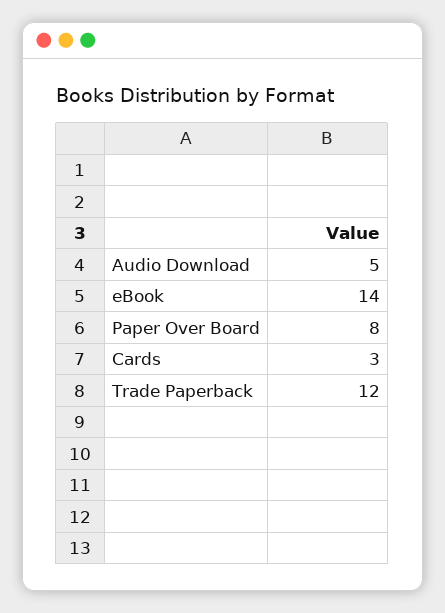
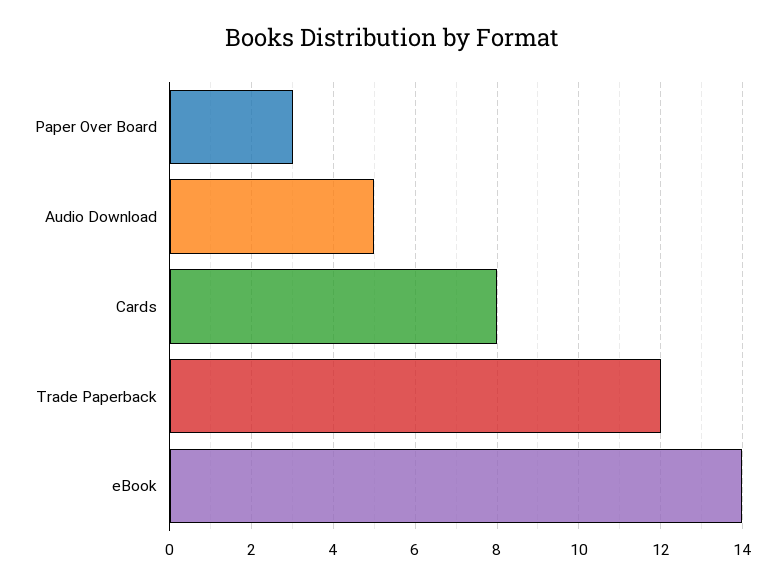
  {
    "Audio Download": 5,
    "eBook": 14,
-   "Paper Over Board": 8,
+   "Paper Over Board": 3,
-   "Cards": 3,
+   "Cards": 8,
    "Trade Paperback": 12
  }

